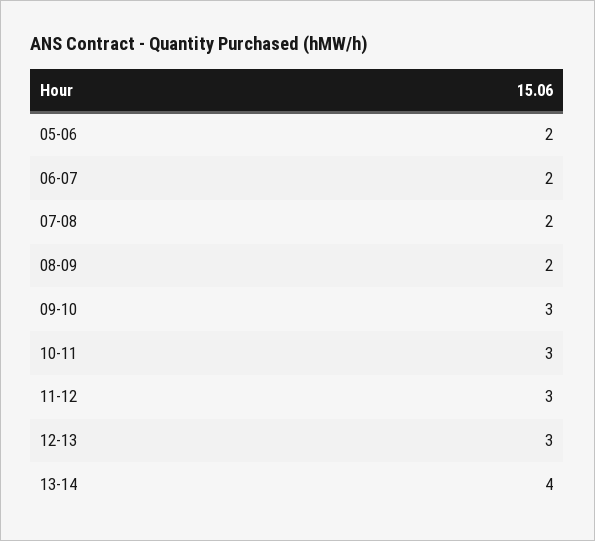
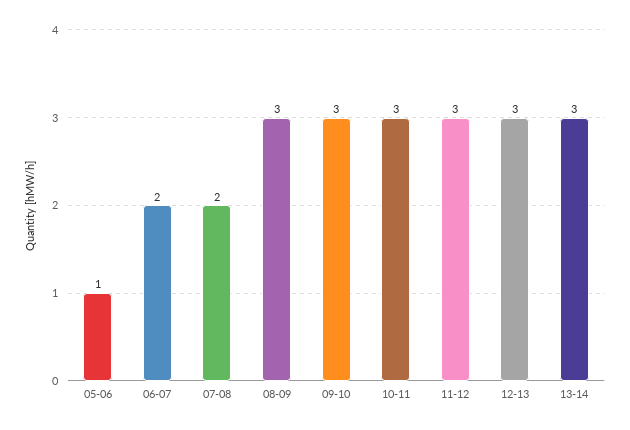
  {
-   "05-06": 2,
+   "05-06": 1,
    "06-07": 2,
    "07-08": 2,
-   "08-09": 2,
+   "08-09": 3,
    "09-10": 3,
    "10-11": 3,
    "11-12": 3,
    "12-13": 3,
-   "13-14": 4
+   "13-14": 3
  }

